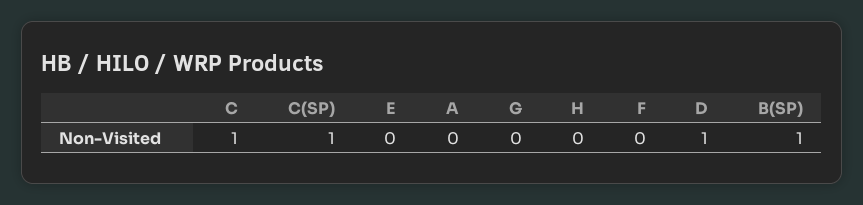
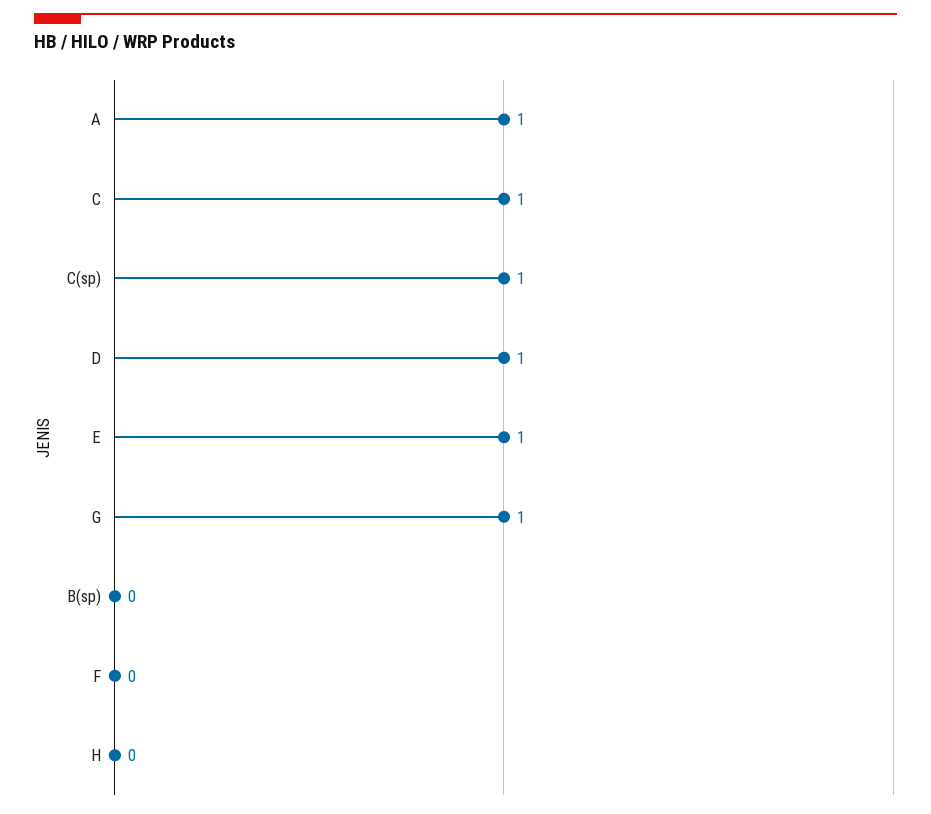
  {
    "C": 1,
    "C(SP)": 1,
-   "E": 0,
+   "E": 1,
-   "A": 0,
+   "A": 1,
-   "G": 0,
+   "G": 1,
    "H": 0,
    "F": 0,
    "D": 1,
-   "B(SP)": 1
+   "B(SP)": 0
  }

